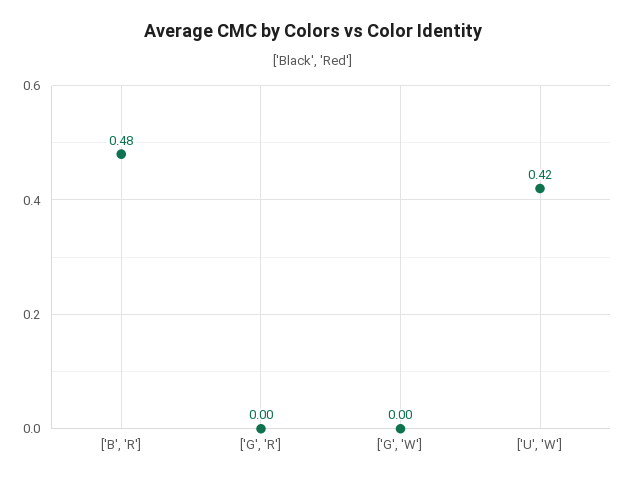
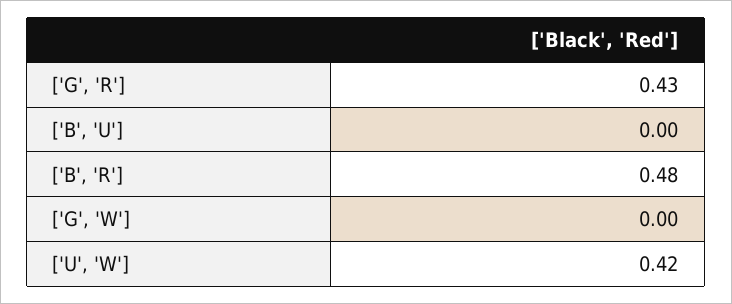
  {
    "['B', 'R']": 0.48,
-   "['G', 'R']": 0,
+   "['G', 'R']": 0.43,
    "['G', 'W']": 0,
-   "['U', 'W']": 0.42
+   "['U', 'W']": 0.42,
+   "['B', 'U']": 0
  }

